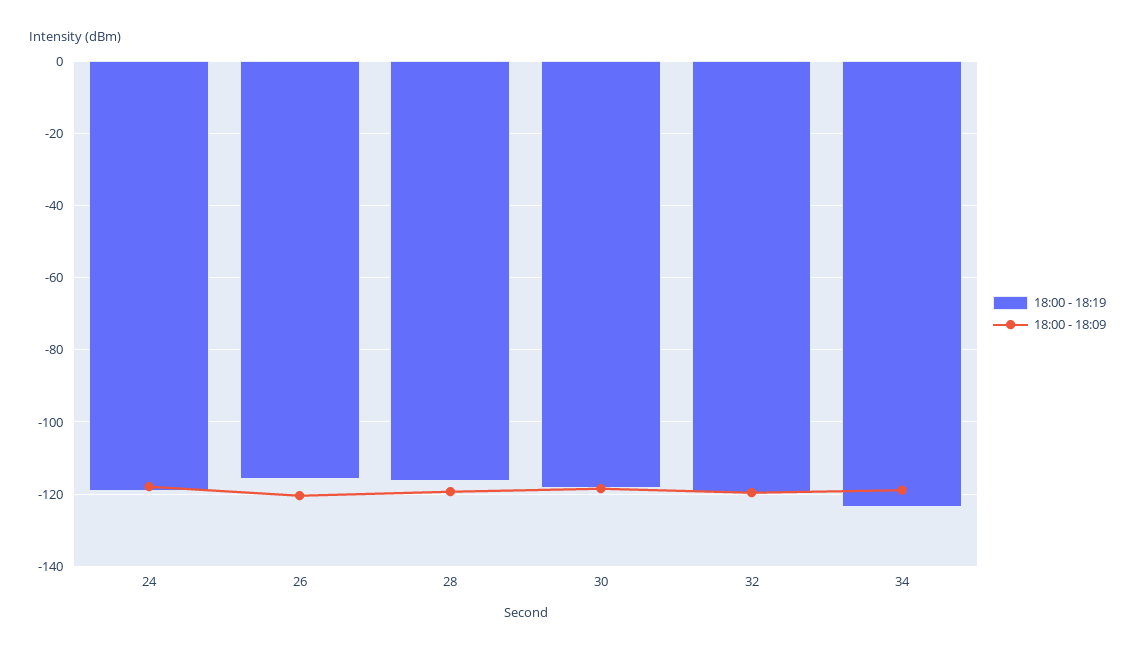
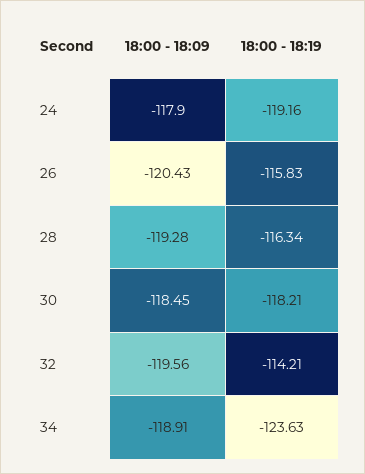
  {
    "18:00 - 18:19": {
      "24": -119.16,
      "26": -115.83,
      "28": -116.34,
      "30": -118.21,
-     "32": -120,
+     "32": -114.21,
      "34": -123.63
    },
    "18:00 - 18:09": {
      "24": -117.9,
      "26": -120.43,
      "28": -119.28,
      "30": -118.45,
      "32": -119.56,
      "34": -118.91
    }
  }

